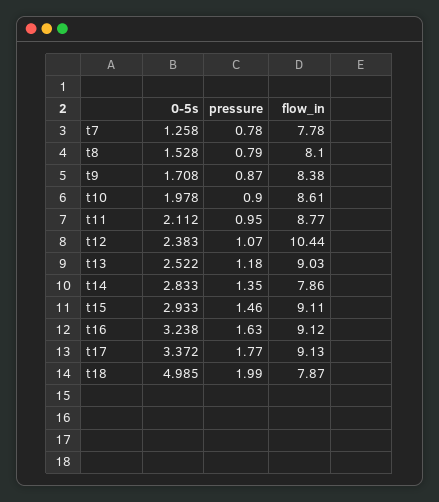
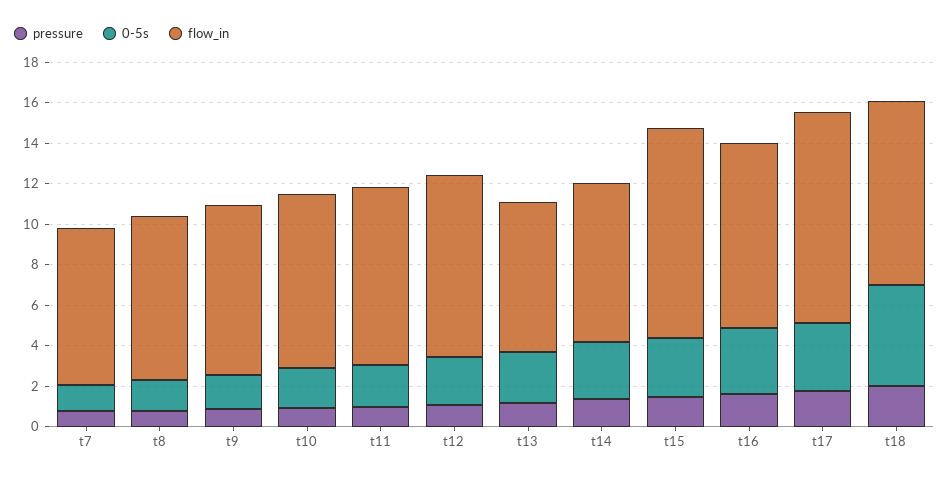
  {
    "0-5s": {
      "t7": 1.258,
      "t8": 1.528,
      "t9": 1.708,
      "t10": 1.978,
      "t11": 2.112,
      "t12": 2.383,
      "t13": 2.522,
      "t14": 2.833,
      "t15": 2.933,
      "t16": 3.238,
      "t17": 3.372,
      "t18": 4.985
    },
    "pressure": {
      "t7": 0.78,
      "t8": 0.79,
      "t9": 0.87,
      "t10": 0.9,
      "t11": 0.95,
      "t12": 1.07,
      "t13": 1.18,
      "t14": 1.35,
      "t15": 1.46,
      "t16": 1.63,
      "t17": 1.77,
      "t18": 1.99
    },
    "flow_in": {
      "t7": 7.78,
      "t8": 8.1,
      "t9": 8.38,
      "t10": 8.61,
      "t11": 8.77,
-     "t12": 10.44,
+     "t12": 9,
-     "t13": 9.03,
+     "t13": 7.5,
      "t14": 7.86,
-     "t15": 9.11,
+     "t15": 10.5,
      "t16": 9.12,
-     "t17": 9.13,
+     "t17": 10.5,
-     "t18": 7.87
+     "t18": 9
    }
  }

